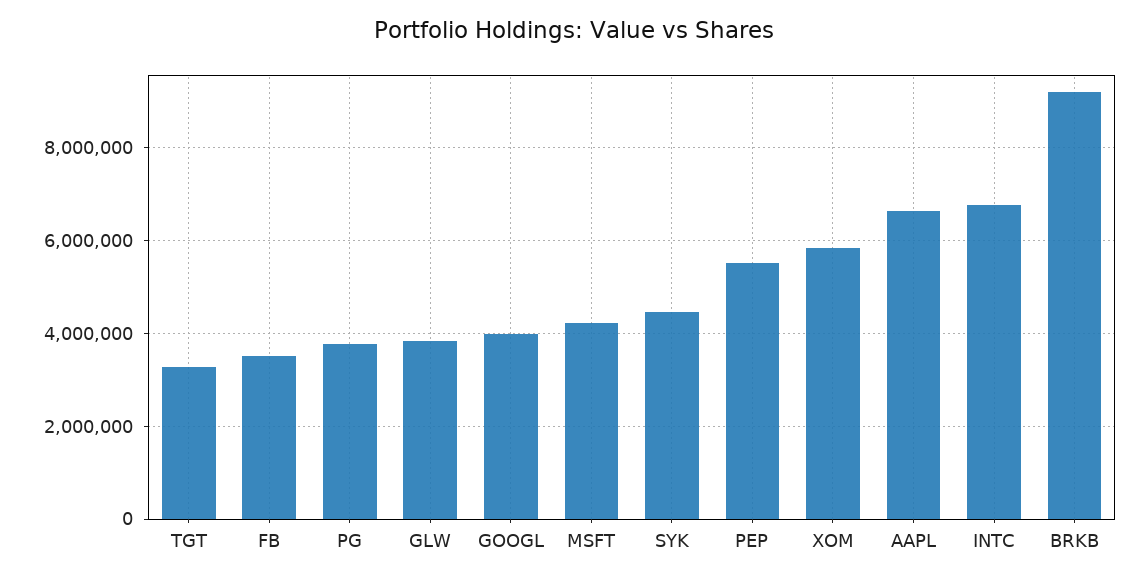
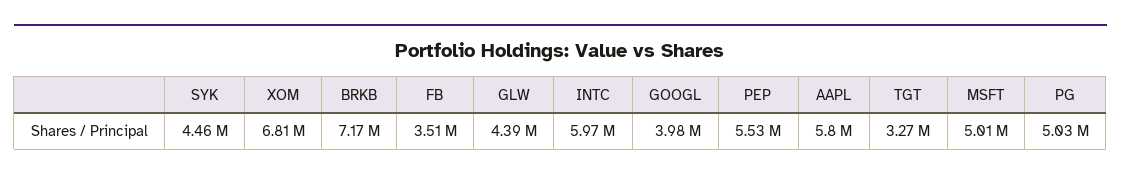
  {
    "TGT": 3270000,
    "FB": 3510000,
-   "PG": 3800000,
+   "PG": 5030000,
-   "GLW": 3800000,
+   "GLW": 4390000,
    "GOOGL": 3980000,
-   "MSFT": 4200000,
+   "MSFT": 5010000,
    "SYK": 4460000,
    "PEP": 5530000,
-   "XOM": 5800000,
+   "XOM": 6810000,
-   "AAPL": 6600000,
+   "AAPL": 5800000,
-   "INTC": 6800000,
+   "INTC": 5970000,
-   "BRKB": 9200000
+   "BRKB": 7170000
  }

